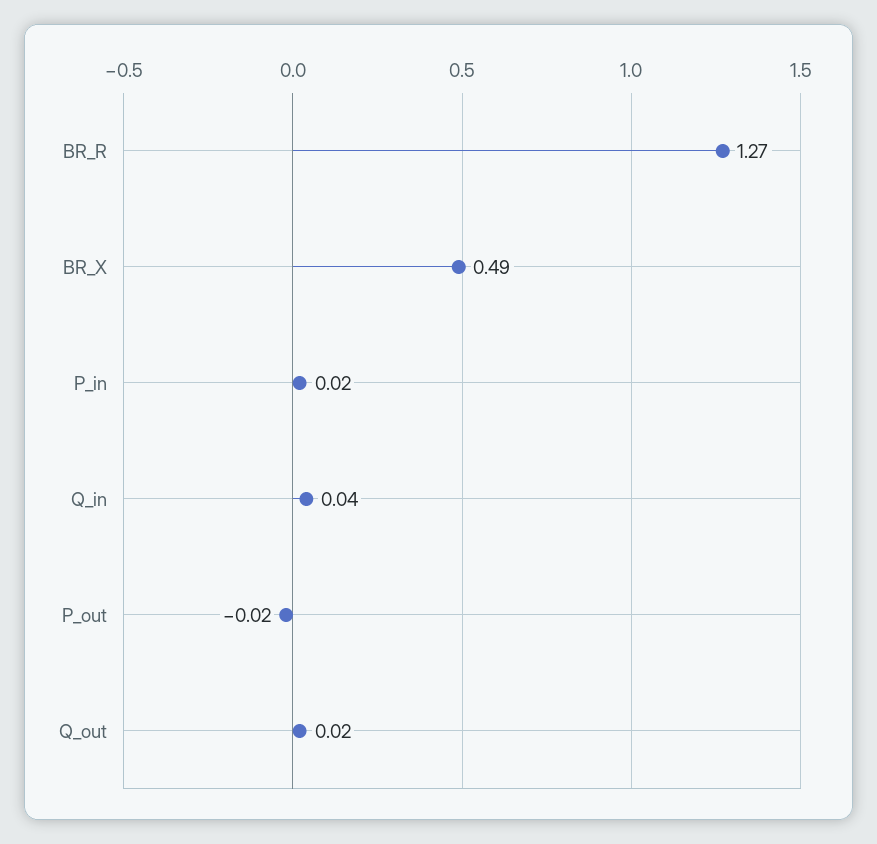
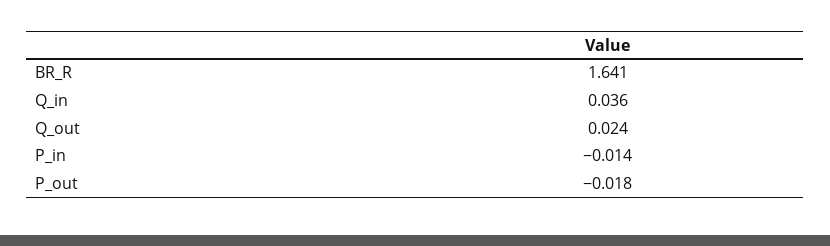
  {
-   "BR_R": 1.27,
+   "BR_R": 1.641,
-   "BR_X": 0.49,
-   "P_in": 0.02,
+   "P_in": -0.014,
    "Q_in": 0.036,
    "P_out": -0.018,
    "Q_out": 0.024
  }

